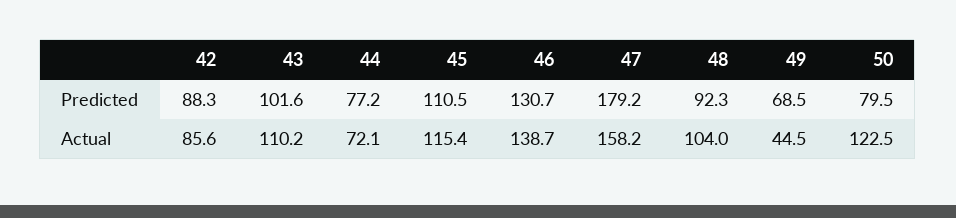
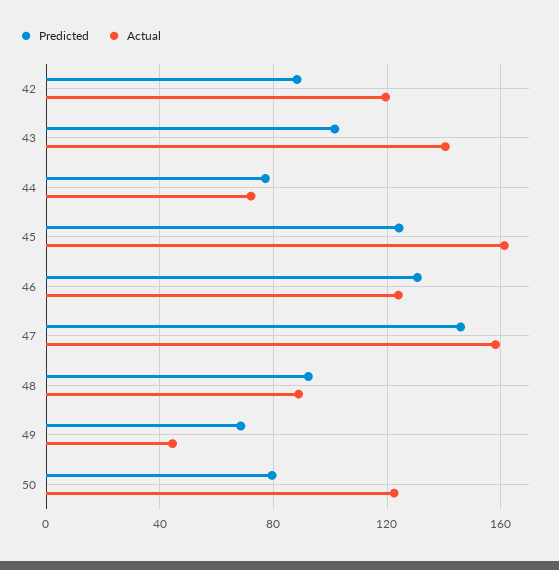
  {
    "Predicted": {
      "42": 88.3,
      "43": 101.6,
      "44": 77.2,
-     "45": 110.5,
+     "45": 125,
      "46": 130.7,
-     "47": 179.2,
+     "47": 145,
      "48": 92.3,
      "49": 68.5,
      "50": 79.5
    },
    "Actual": {
-     "42": 85.6,
+     "42": 120,
-     "43": 110.2,
+     "43": 140,
      "44": 72.1,
-     "45": 115.4,
+     "45": 160,
-     "46": 138.7,
+     "46": 125,
      "47": 158.2,
-     "48": 104,
+     "48": 90,
      "49": 44.5,
      "50": 122.5
    }
  }

